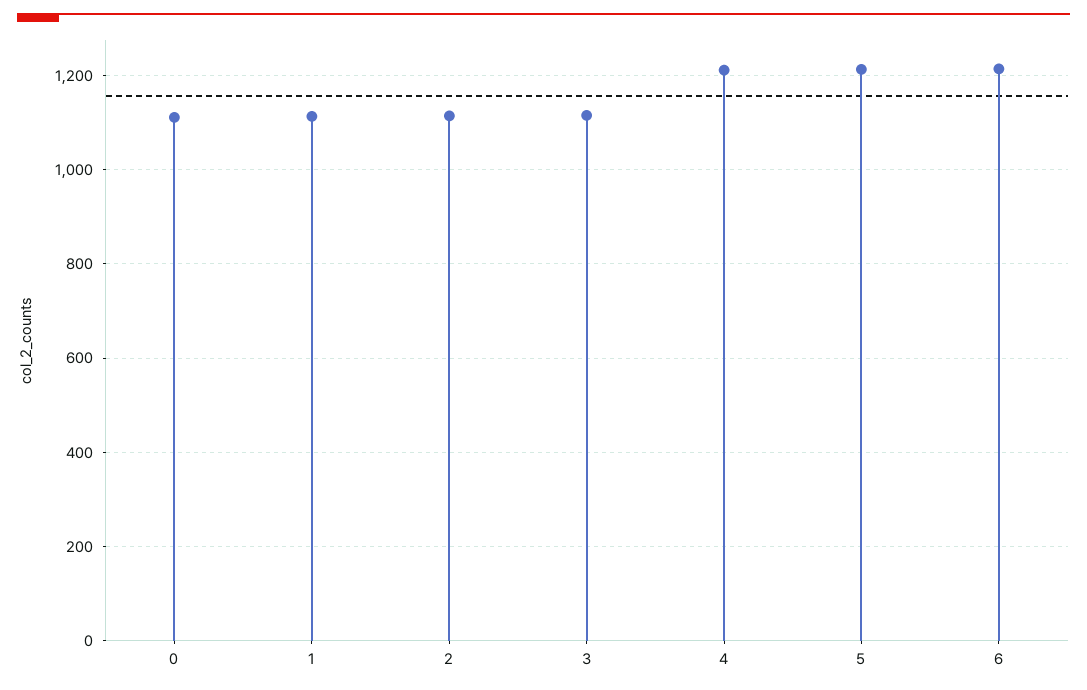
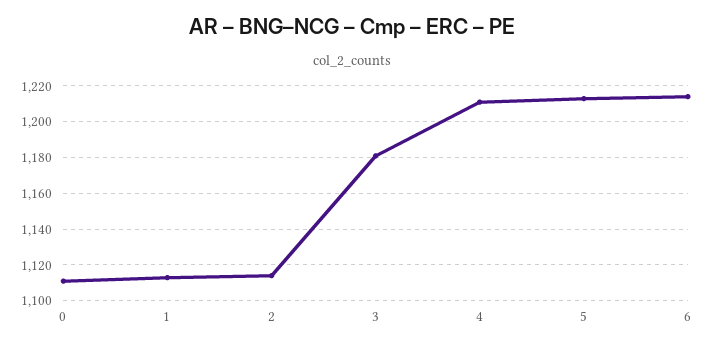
  {
    "0": 1110,
    "1": 1115,
    "2": 1115,
-   "3": 1120,
+   "3": 1180,
    "4": 1210,
    "5": 1215,
    "6": 1215
  }

